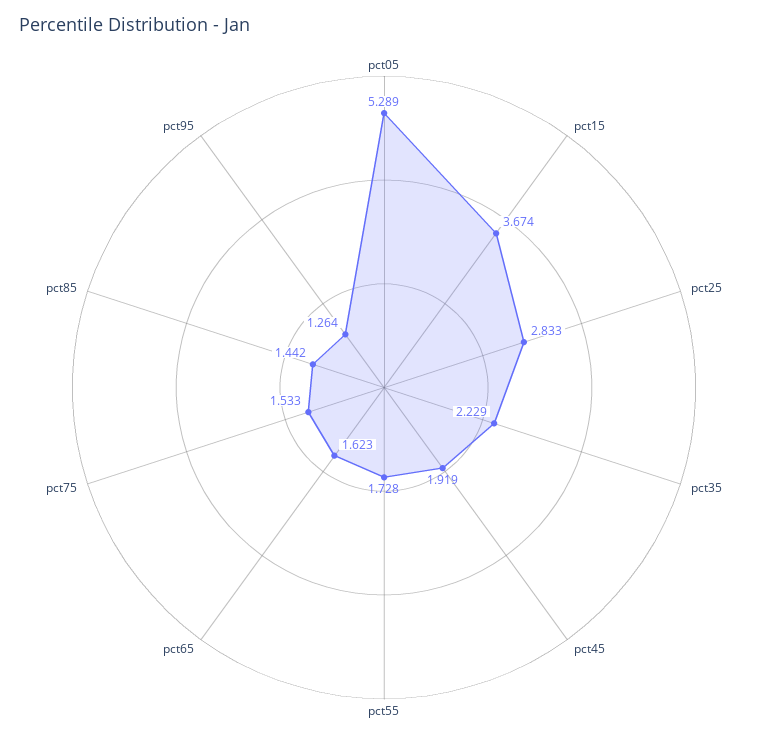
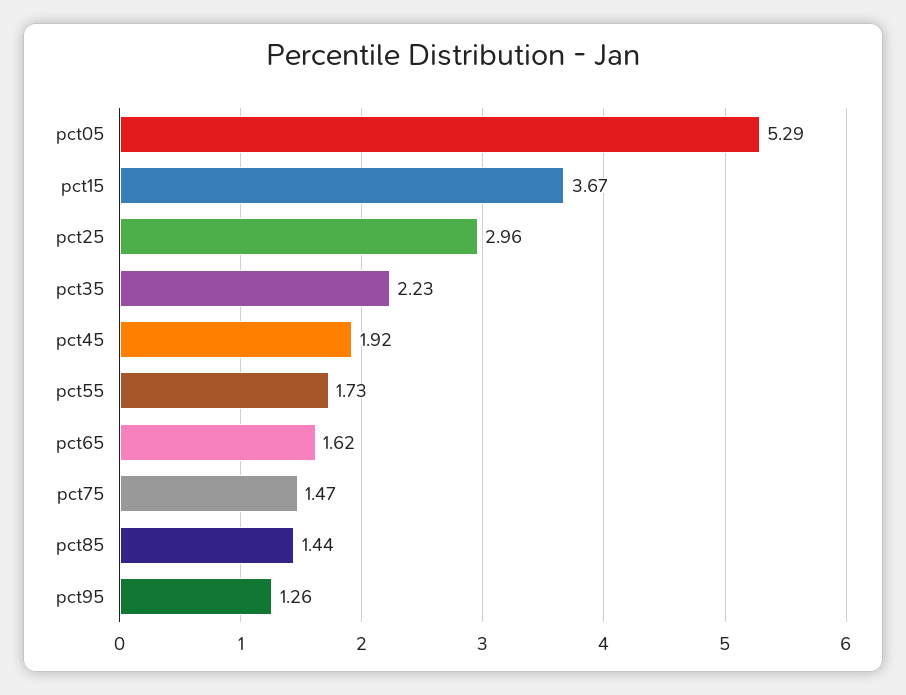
  {
    "pct05": 5.289,
    "pct15": 3.674,
-   "pct25": 2.833,
+   "pct25": 2.96,
    "pct35": 2.229,
    "pct45": 1.919,
    "pct55": 1.728,
    "pct65": 1.623,
-   "pct75": 1.533,
+   "pct75": 1.47,
    "pct85": 1.442,
    "pct95": 1.264
  }

